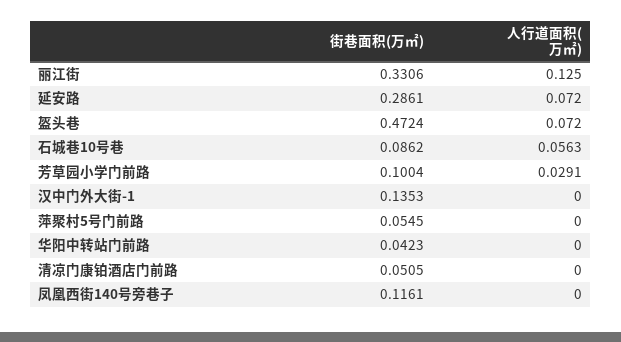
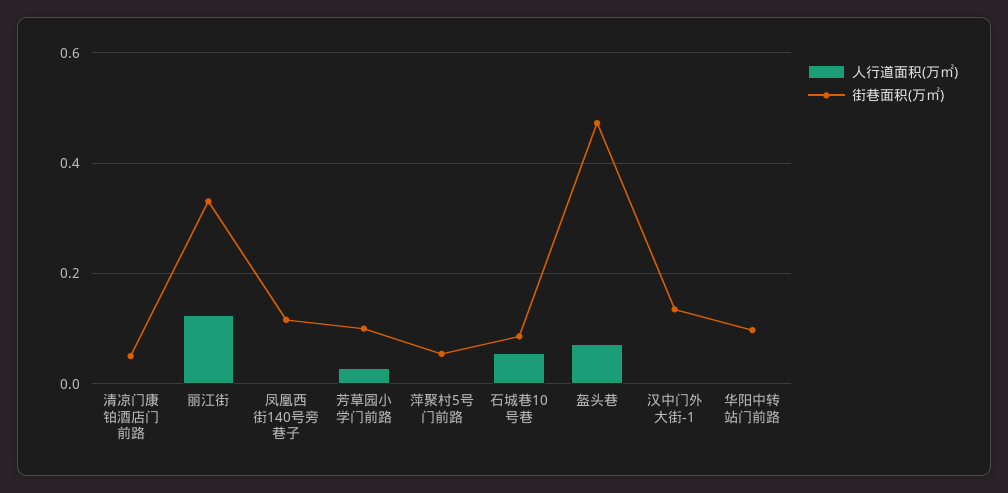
  {
    "街巷面积(万㎡)": {
      "丽江街": 0.3306,
-     "延安路": 0.2861,
      "盔头巷": 0.4724,
      "石城巷10号巷": 0.0862,
      "芳草园小学门前路": 0.1004,
      "汉中门外大街-1": 0.1353,
      "萍聚村5号门前路": 0.0545,
-     "华阳中转站门前路": 0.0423,
+     "华阳中转站门前路": 0.1,
      "清凉门康铂酒店门前路": 0.0505,
      "凤凰西街140号旁巷子": 0.1161
    },
    "人行道面积(万㎡)": {
      "丽江街": 0.125,
-     "延安路": 0.072,
      "盔头巷": 0.072,
      "石城巷10号巷": 0.0563,
      "芳草园小学门前路": 0.0291,
      "汉中门外大街-1": 0,
      "萍聚村5号门前路": 0,
      "华阳中转站门前路": 0,
      "清凉门康铂酒店门前路": 0,
      "凤凰西街140号旁巷子": 0
    }
  }

